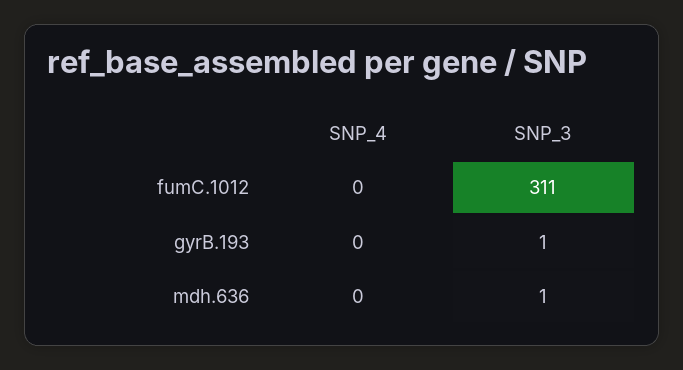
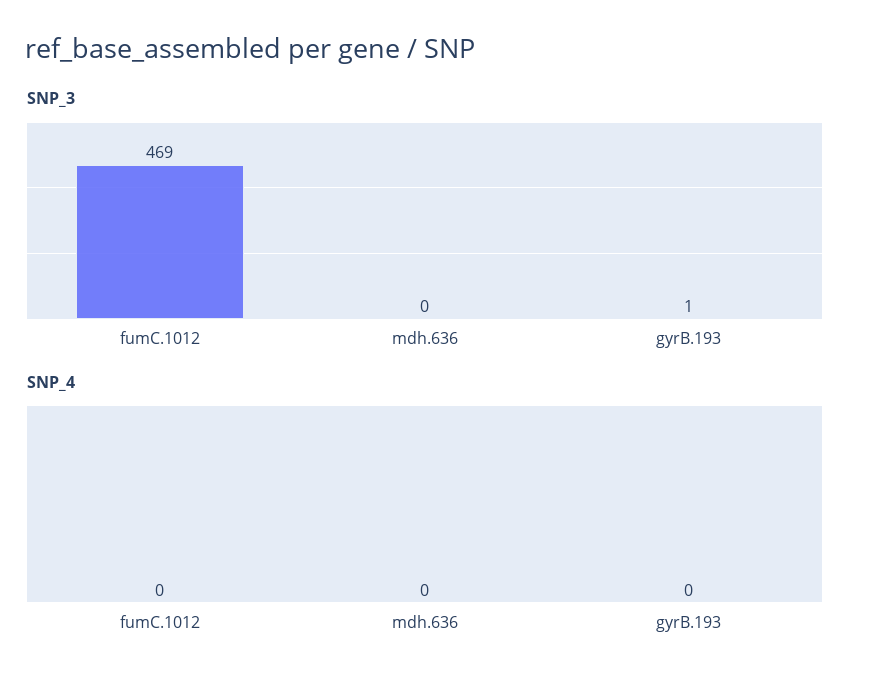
  {
    "SNP_4": {
      "fumC.1012": 0,
      "gyrB.193": 0,
      "mdh.636": 0
    },
    "SNP_3": {
-     "fumC.1012": 311,
+     "fumC.1012": 469,
      "gyrB.193": 1,
-     "mdh.636": 1
+     "mdh.636": 0
    }
  }

